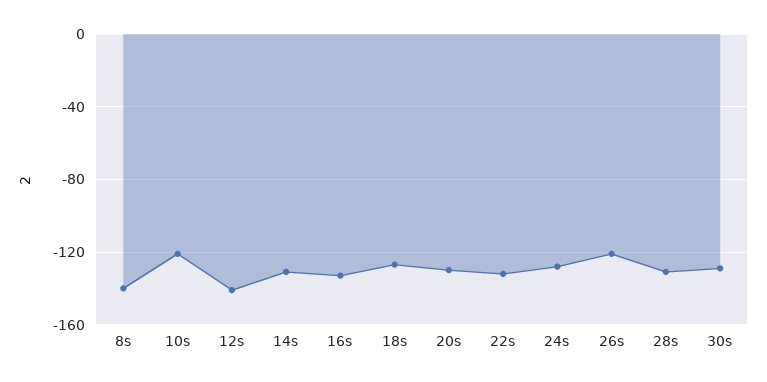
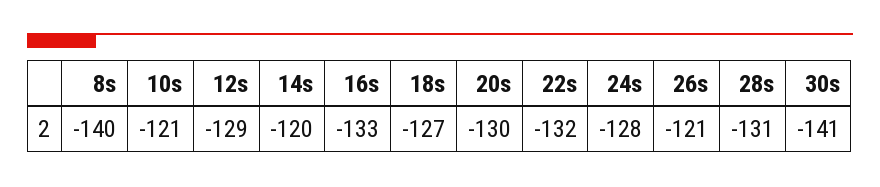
  {
    "8s": -140,
    "10s": -121,
-   "12s": -140,
+   "12s": -129,
-   "14s": -130,
+   "14s": -120,
    "16s": -133,
    "18s": -127,
    "20s": -130,
    "22s": -132,
    "24s": -128,
    "26s": -121,
    "28s": -131,
-   "30s": -130
+   "30s": -141
  }

